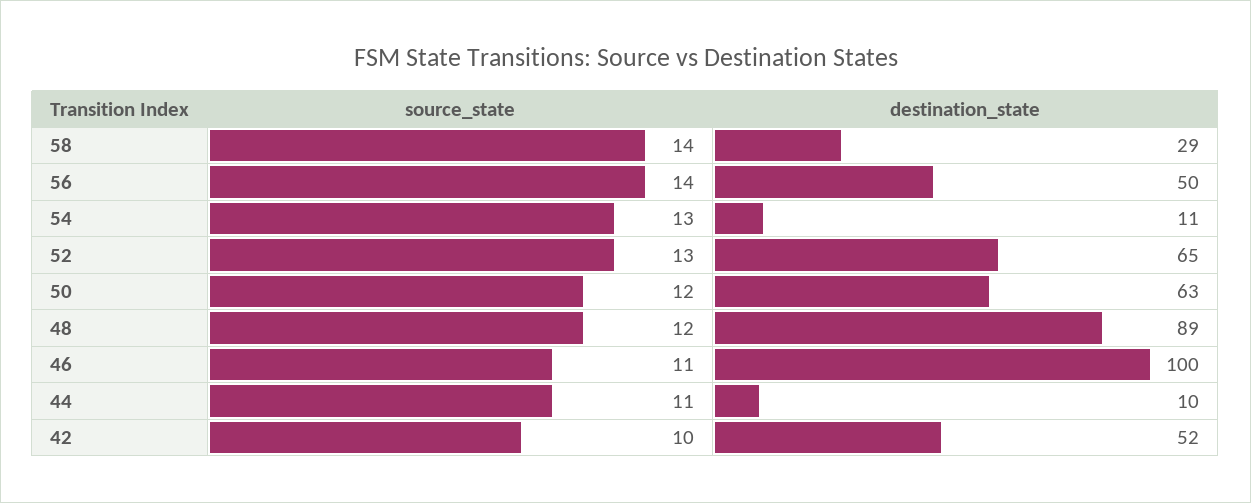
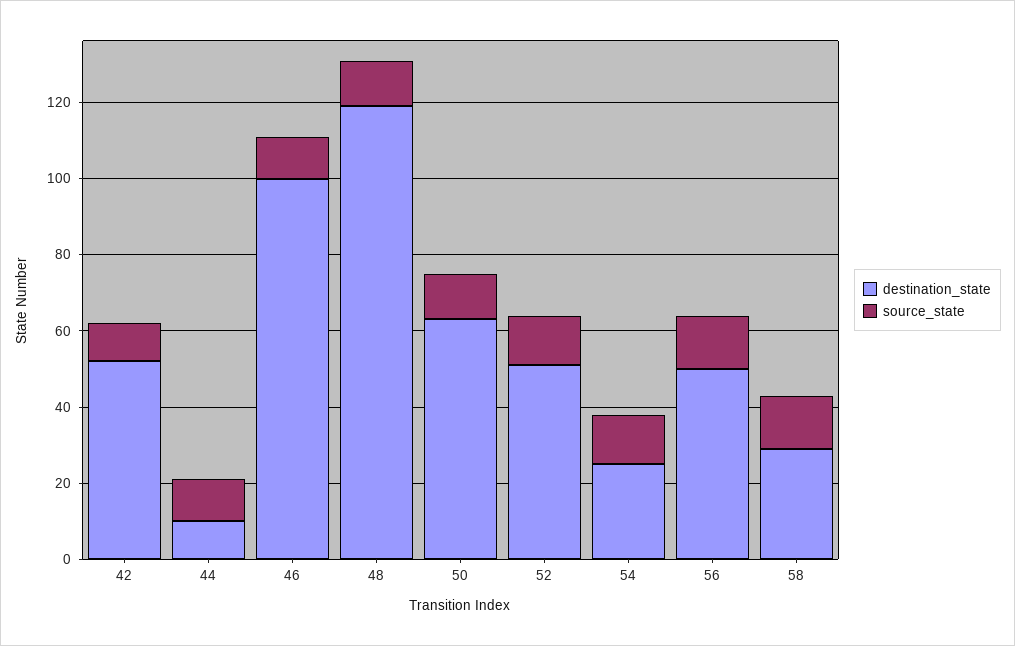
  {
    "source_state": {
      "58": 14,
      "56": 14,
      "54": 13,
      "52": 13,
      "50": 12,
      "48": 12,
      "46": 11,
      "44": 11,
      "42": 10
    },
    "destination_state": {
      "58": 29,
      "56": 50,
-     "54": 11,
+     "54": 25,
-     "52": 65,
+     "52": 50,
      "50": 63,
-     "48": 89,
+     "48": 120,
      "46": 100,
      "44": 10,
      "42": 52
    }
  }

